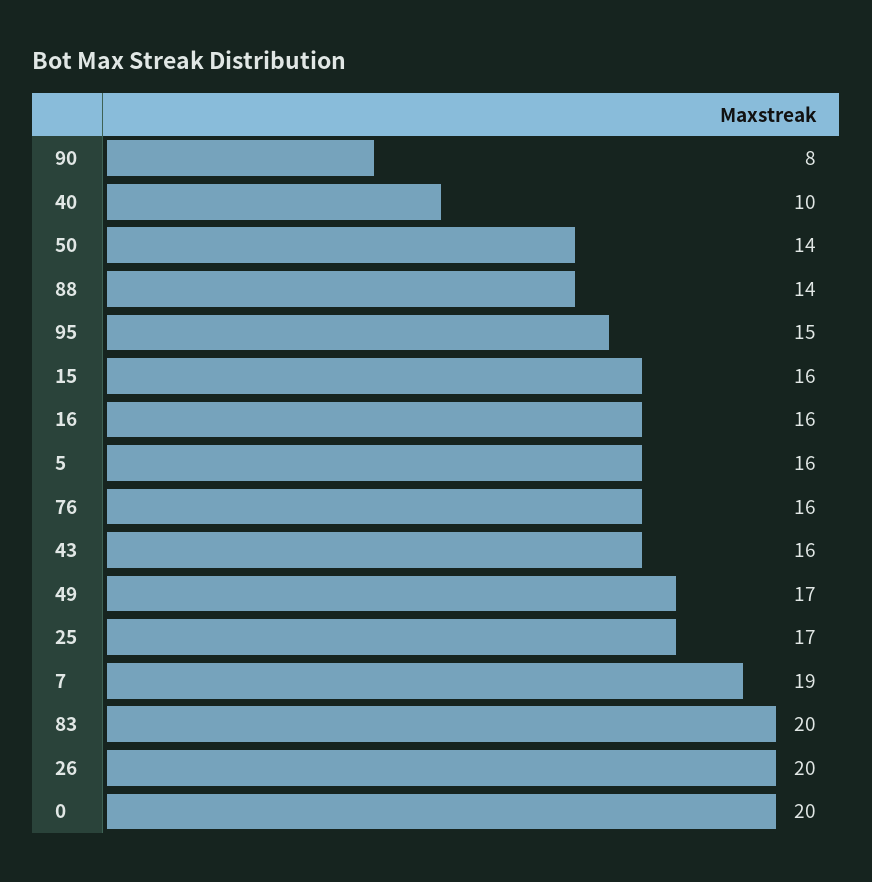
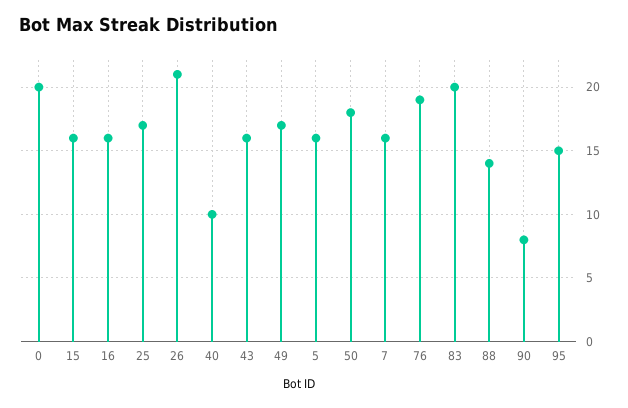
  {
    "90": 8,
    "40": 10,
-   "50": 14,
+   "50": 18,
    "88": 14,
    "95": 15,
    "15": 16,
    "16": 16,
    "5": 16,
-   "76": 16,
+   "76": 19,
    "43": 16,
    "49": 17,
    "25": 17,
-   "7": 19,
+   "7": 16,
    "83": 20,
-   "26": 20,
+   "26": 21,
    "0": 20
  }

